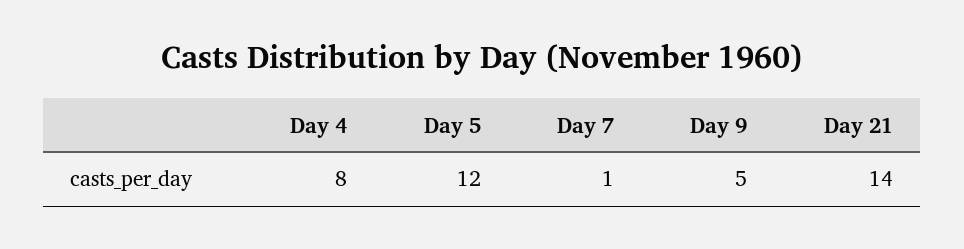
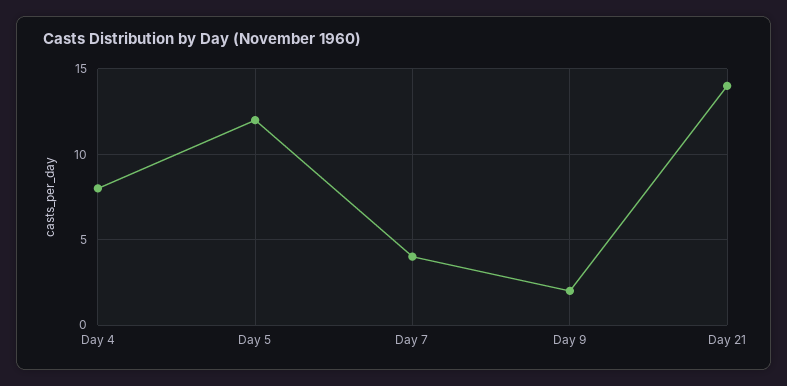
  {
    "Day 4": 8,
    "Day 5": 12,
-   "Day 7": 1,
+   "Day 7": 4,
-   "Day 9": 5,
+   "Day 9": 2,
    "Day 21": 14
  }

